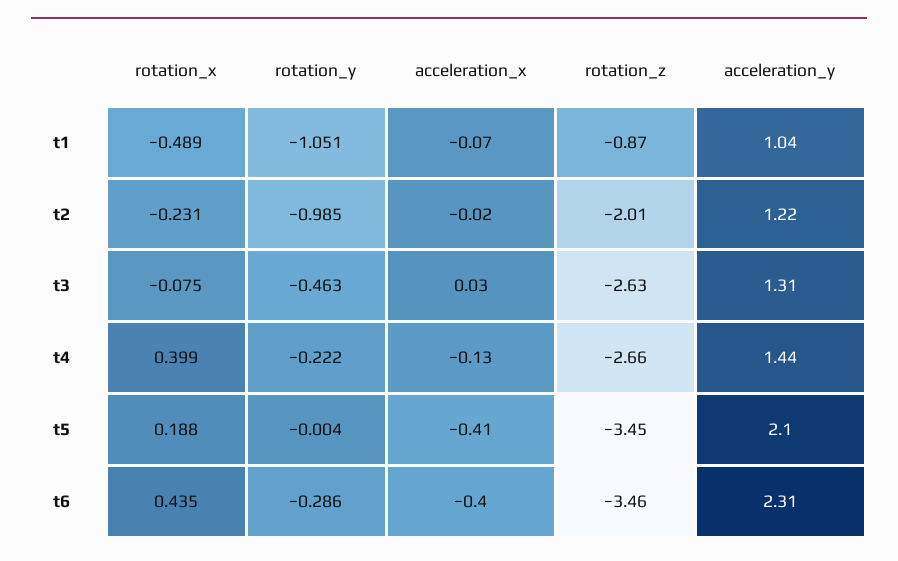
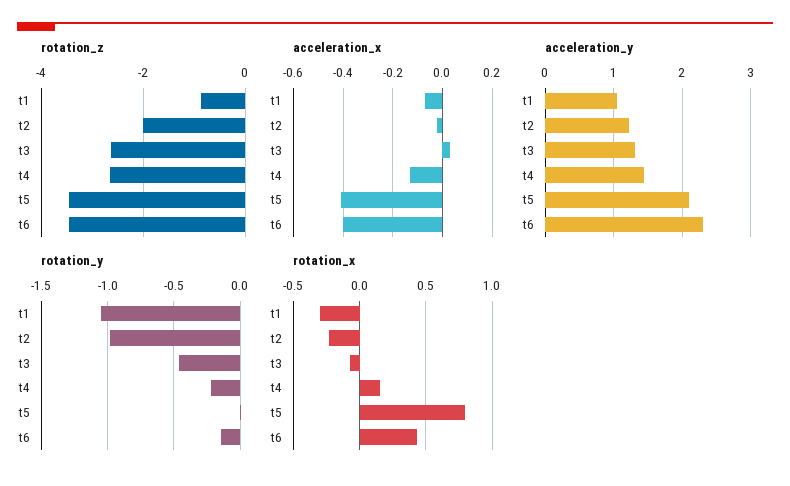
  {
    "rotation_x": {
-     "t1": -0.489,
+     "t1": -0.3,
      "t2": -0.231,
      "t3": -0.075,
-     "t4": 0.399,
+     "t4": 0.15,
-     "t5": 0.188,
+     "t5": 0.8,
      "t6": 0.435
    },
    "rotation_y": {
      "t1": -1.051,
      "t2": -0.985,
      "t3": -0.463,
      "t4": -0.222,
      "t5": -0.004,
-     "t6": -0.286
+     "t6": -0.15
    },
    "acceleration_x": {
      "t1": -0.07,
      "t2": -0.02,
      "t3": 0.03,
      "t4": -0.13,
      "t5": -0.41,
      "t6": -0.4
    },
    "rotation_z": {
      "t1": -0.87,
      "t2": -2.01,
      "t3": -2.63,
      "t4": -2.66,
      "t5": -3.45,
      "t6": -3.46
    },
    "acceleration_y": {
      "t1": 1.04,
      "t2": 1.22,
      "t3": 1.31,
      "t4": 1.44,
      "t5": 2.1,
      "t6": 2.31
    }
  }

